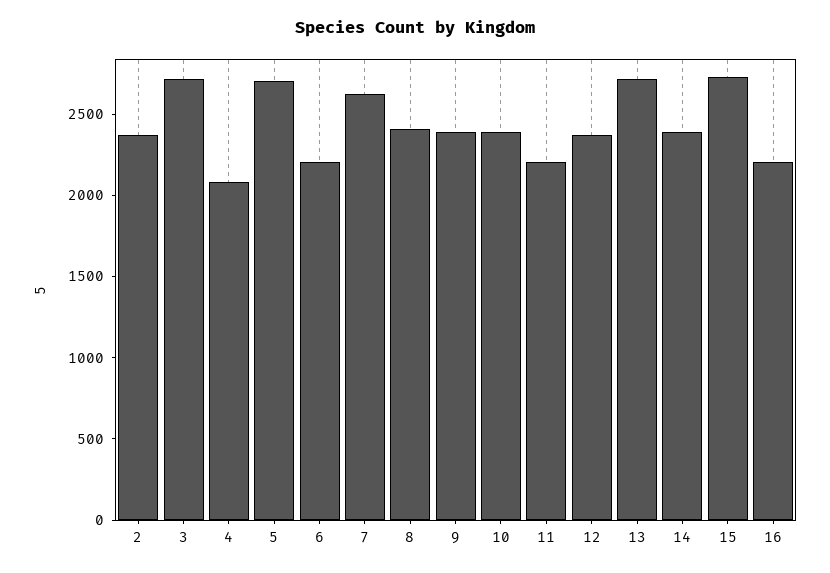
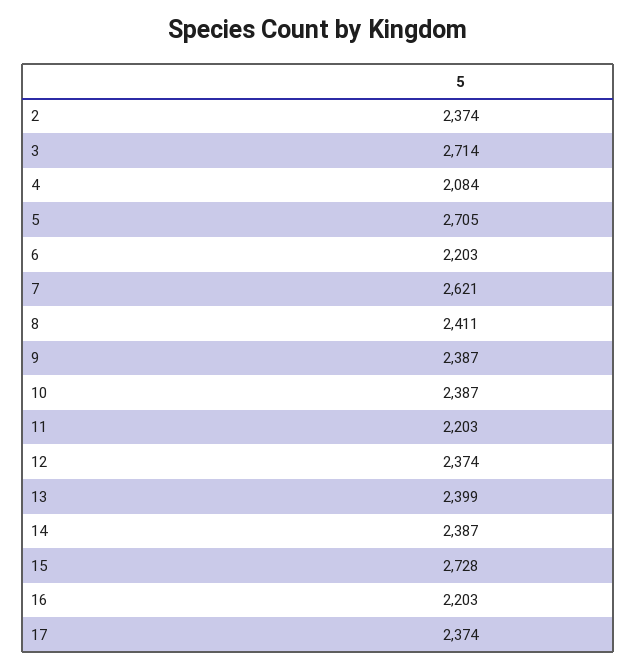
  {
    "2": 2374,
    "3": 2714,
    "4": 2084,
    "5": 2705,
    "6": 2203,
    "7": 2621,
    "8": 2411,
    "9": 2387,
    "10": 2387,
    "11": 2203,
    "12": 2374,
-   "13": 2700,
+   "13": 2399,
    "14": 2387,
    "15": 2728,
-   "16": 2203
+   "16": 2203,
+   "17": 2374
  }

